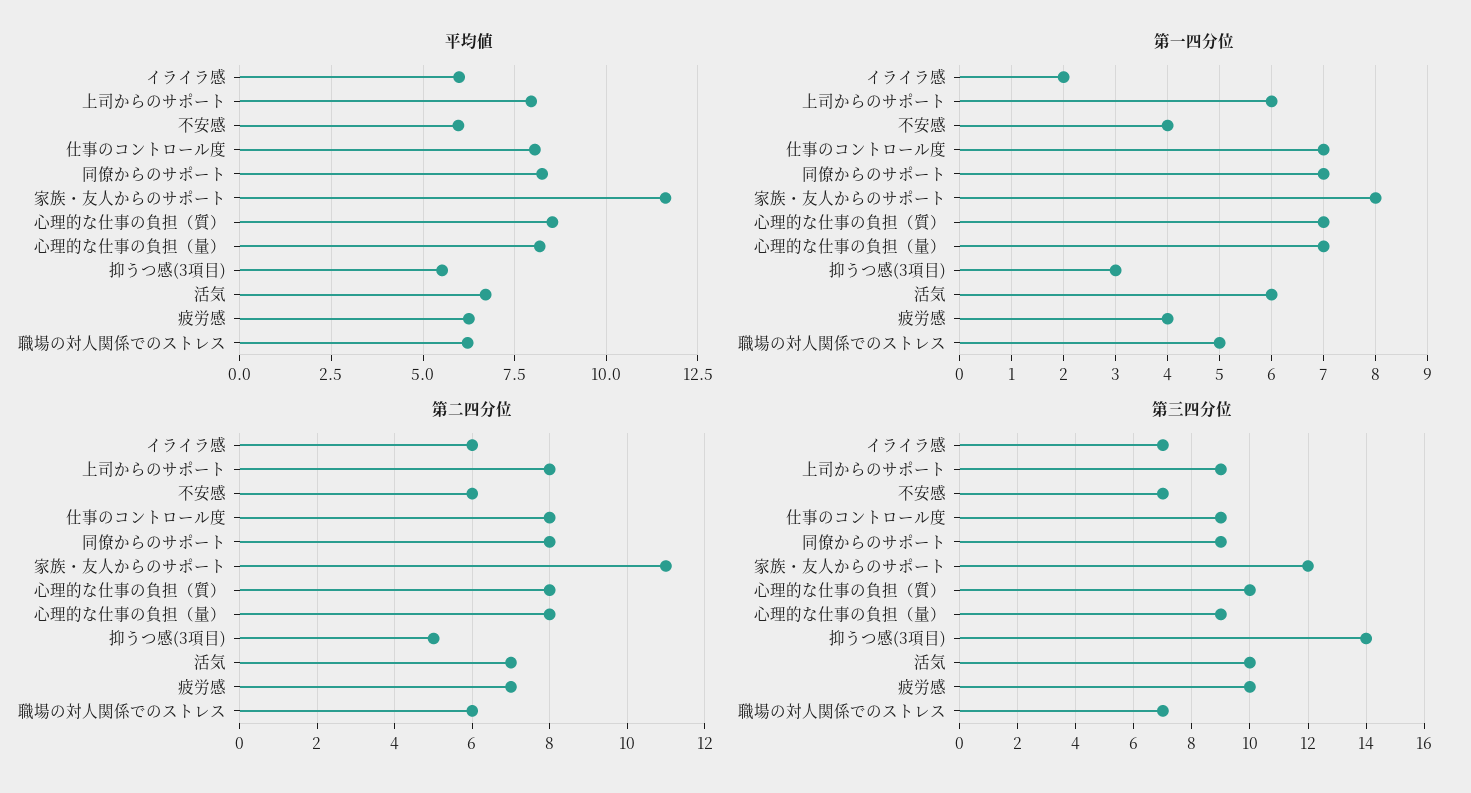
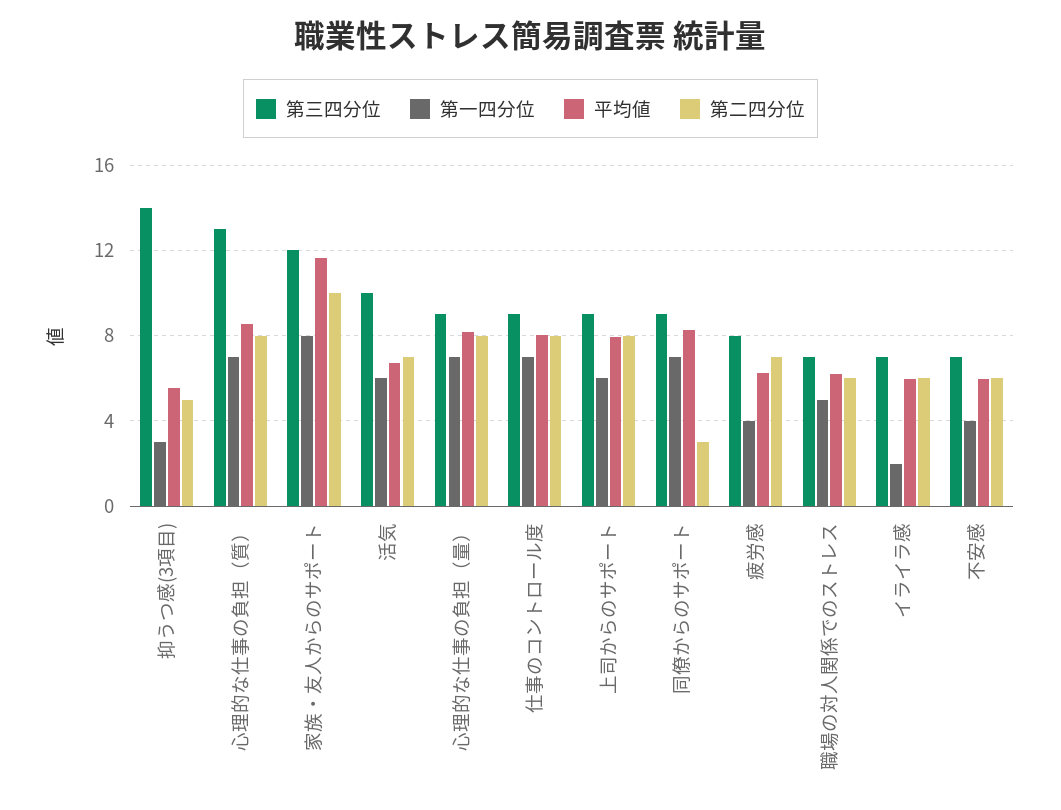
  {
    "平均値": {
      "イライラ感": 6,
      "上司からのサポート": 8,
      "不安感": 6,
      "仕事のコントロール度": 8,
      "同僚からのサポート": 8.25,
      "家族・友人からのサポート": 11.5,
      "心理的な仕事の負担（質）": 8.5,
      "心理的な仕事の負担（量）": 8.25,
      "抑うつ感(3項目)": 5.5,
      "活気": 6.75,
      "疲労感": 6.25,
      "職場の対人関係でのストレス": 6.25
    },
    "第一四分位": {
      "イライラ感": 2,
      "上司からのサポート": 6,
      "不安感": 4,
      "仕事のコントロール度": 7,
      "同僚からのサポート": 7,
      "家族・友人からのサポート": 8,
      "心理的な仕事の負担（質）": 7,
      "心理的な仕事の負担（量）": 7,
      "抑うつ感(3項目)": 3,
      "活気": 6,
      "疲労感": 4,
      "職場の対人関係でのストレス": 5
    },
    "第二四分位": {
      "イライラ感": 6,
      "上司からのサポート": 8,
      "不安感": 6,
      "仕事のコントロール度": 8,
-     "同僚からのサポート": 8,
+     "同僚からのサポート": 3,
-     "家族・友人からのサポート": 11,
+     "家族・友人からのサポート": 10,
      "心理的な仕事の負担（質）": 8,
      "心理的な仕事の負担（量）": 8,
      "抑うつ感(3項目)": 5,
      "活気": 7,
      "疲労感": 7,
      "職場の対人関係でのストレス": 6
    },
    "第三四分位": {
      "イライラ感": 7,
      "上司からのサポート": 9,
      "不安感": 7,
      "仕事のコントロール度": 9,
      "同僚からのサポート": 9,
      "家族・友人からのサポート": 12,
-     "心理的な仕事の負担（質）": 10,
+     "心理的な仕事の負担（質）": 13,
      "心理的な仕事の負担（量）": 9,
      "抑うつ感(3項目)": 14,
      "活気": 10,
-     "疲労感": 10,
+     "疲労感": 8,
      "職場の対人関係でのストレス": 7
    }
  }

